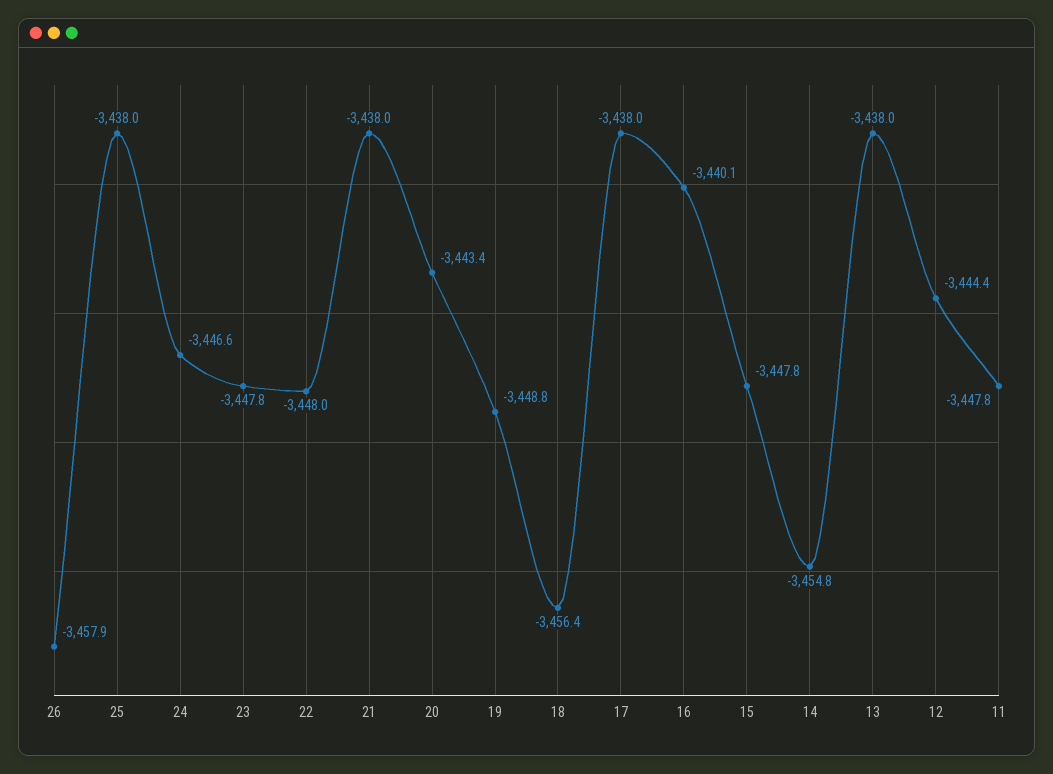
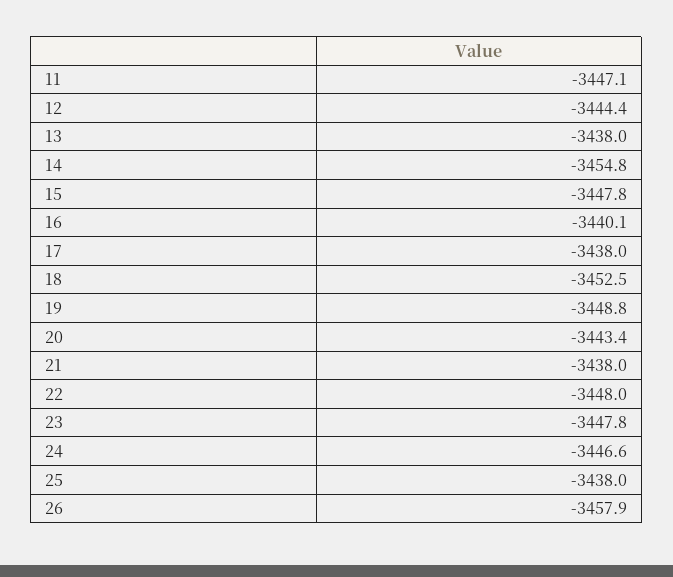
  {
    "26": -3457.9,
    "25": -3438,
    "24": -3446.6,
    "23": -3447.8,
    "22": -3448,
    "21": -3438,
    "20": -3443.4,
    "19": -3448.8,
-   "18": -3456.4,
+   "18": -3452.5,
    "17": -3438,
    "16": -3440.1,
    "15": -3447.8,
    "14": -3454.8,
    "13": -3438,
    "12": -3444.4,
-   "11": -3447.8
+   "11": -3447.1
  }

